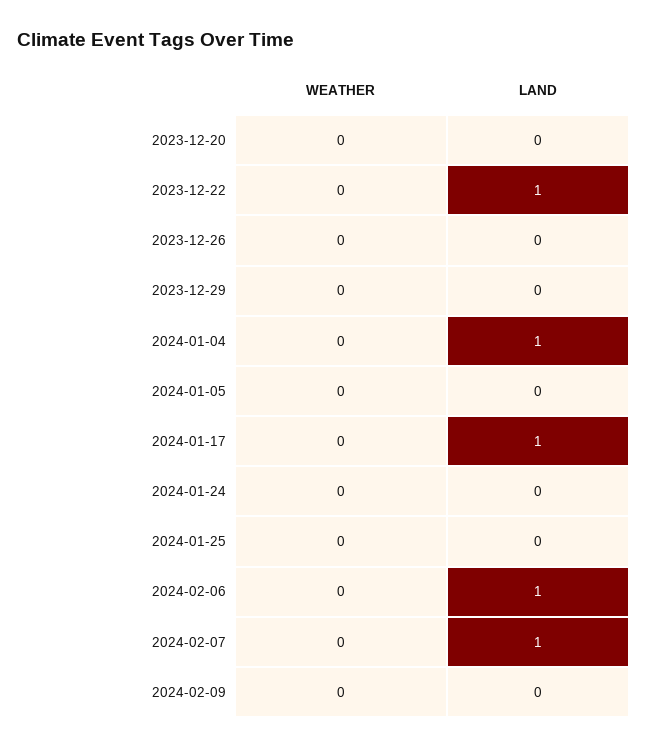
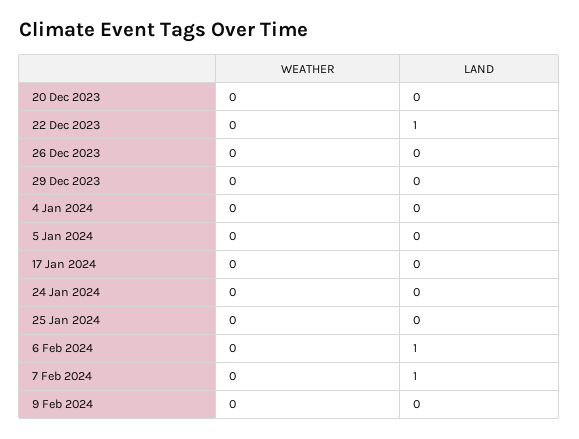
  {
    "WEATHER": {
      "2023-12-20": 0,
      "2023-12-22": 0,
      "2023-12-26": 0,
      "2023-12-29": 0,
      "2024-01-04": 0,
      "2024-01-05": 0,
      "2024-01-17": 0,
      "2024-01-24": 0,
      "2024-01-25": 0,
      "2024-02-06": 0,
      "2024-02-07": 0,
      "2024-02-09": 0
    },
    "LAND": {
      "2023-12-20": 0,
      "2023-12-22": 1,
      "2023-12-26": 0,
      "2023-12-29": 0,
-     "2024-01-04": 1,
+     "2024-01-04": 0,
      "2024-01-05": 0,
-     "2024-01-17": 1,
+     "2024-01-17": 0,
      "2024-01-24": 0,
      "2024-01-25": 0,
      "2024-02-06": 1,
      "2024-02-07": 1,
      "2024-02-09": 0
    }
  }

